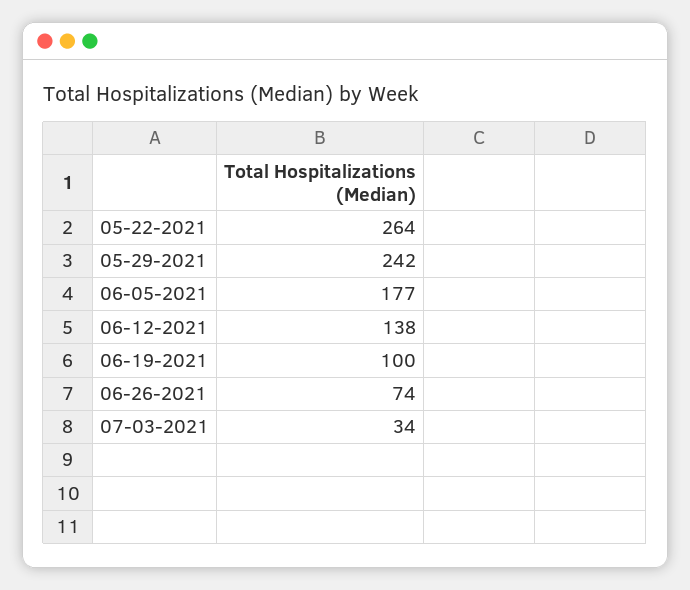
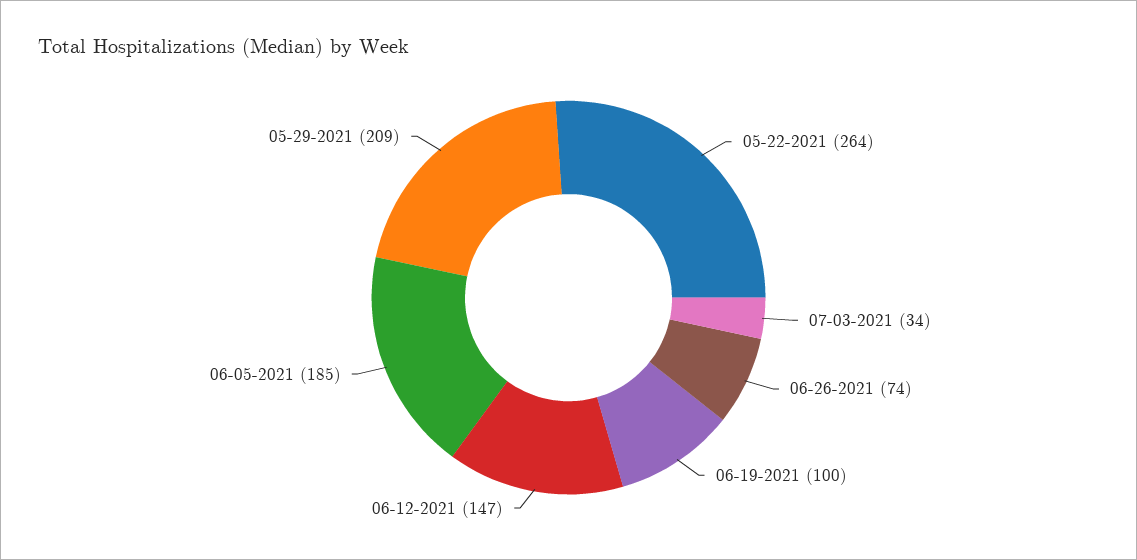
  {
    "05-22-2021": 264,
-   "05-29-2021": 242,
+   "05-29-2021": 209,
-   "06-05-2021": 177,
+   "06-05-2021": 185,
-   "06-12-2021": 138,
+   "06-12-2021": 147,
    "06-19-2021": 100,
    "06-26-2021": 74,
    "07-03-2021": 34
  }

